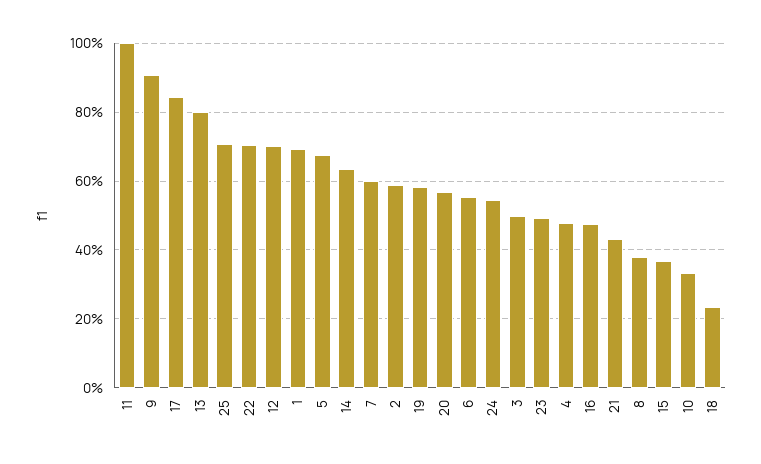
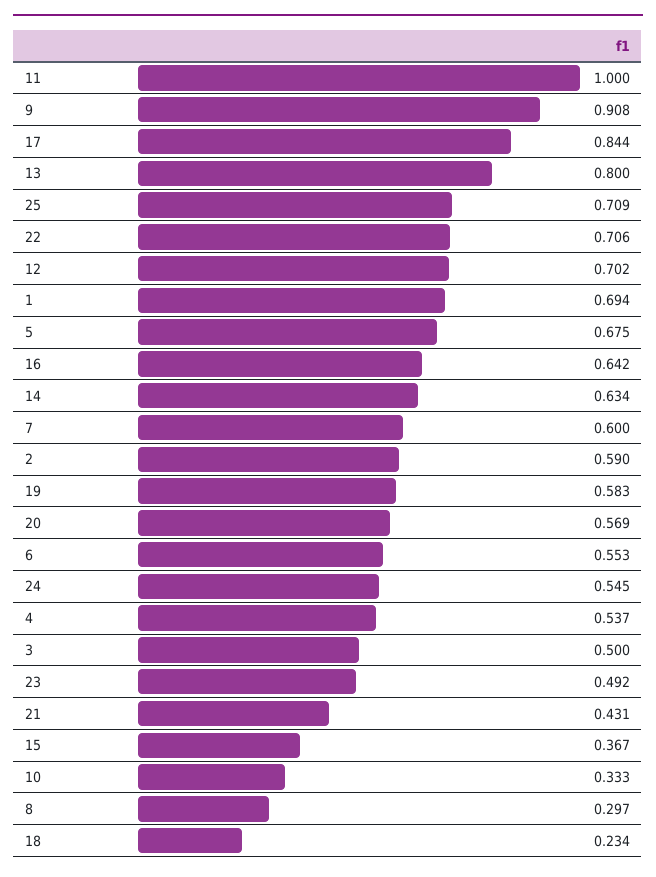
  {
    "11": 1,
    "9": 0.908,
    "17": 0.844,
    "13": 0.8,
    "25": 0.709,
    "22": 0.706,
    "12": 0.702,
    "1": 0.694,
    "5": 0.675,
    "14": 0.634,
    "7": 0.6,
    "2": 0.59,
    "19": 0.583,
    "20": 0.569,
    "6": 0.553,
    "24": 0.545,
    "3": 0.5,
    "23": 0.492,
-   "4": 0.48,
+   "4": 0.537,
-   "16": 0.48,
+   "16": 0.642,
    "21": 0.431,
-   "8": 0.38,
+   "8": 0.297,
    "15": 0.367,
    "10": 0.333,
    "18": 0.234
  }

